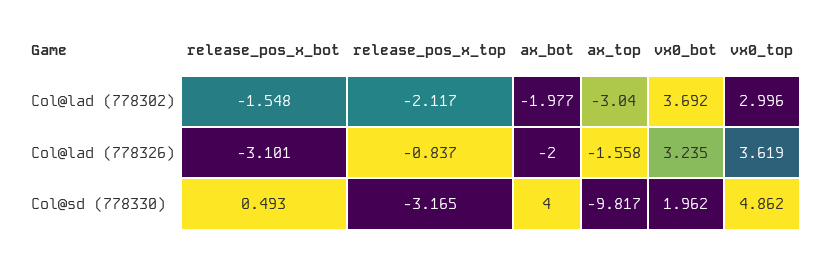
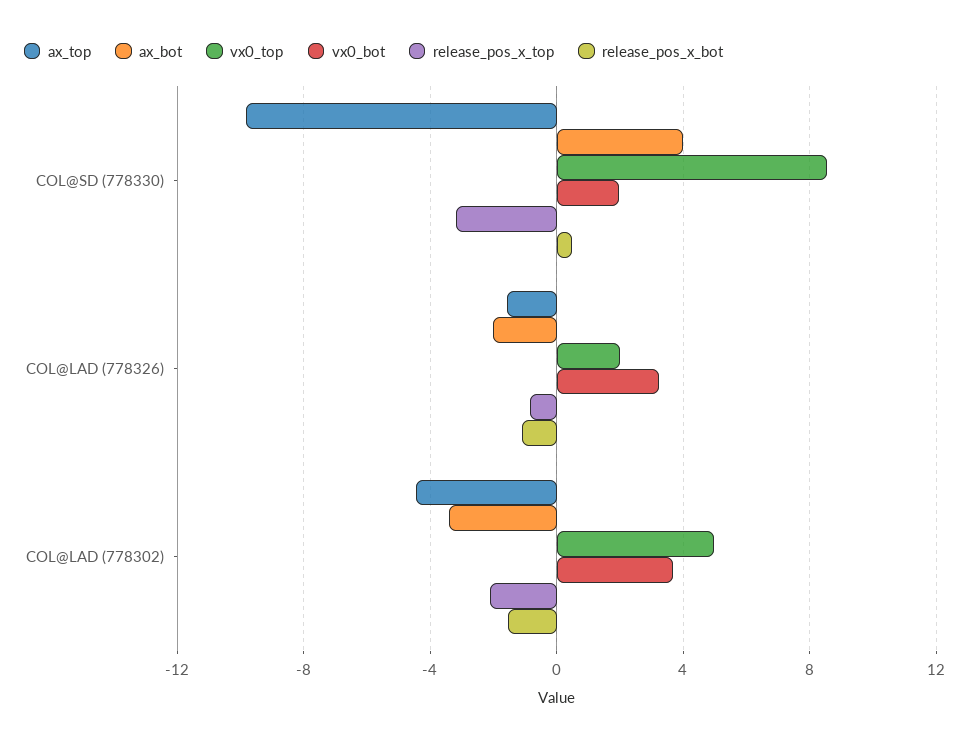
  {
    "release_pos_x_bot": {
      "Col@lad (778302)": -1.548,
-     "Col@lad (778326)": -3.101,
+     "Col@lad (778326)": -1,
      "Col@sd (778330)": 0.493
    },
    "release_pos_x_top": {
      "Col@lad (778302)": -2.117,
      "Col@lad (778326)": -0.837,
      "Col@sd (778330)": -3.165
    },
    "ax_bot": {
-     "Col@lad (778302)": -1.977,
+     "Col@lad (778302)": -3.5,
      "Col@lad (778326)": -2,
      "Col@sd (778330)": 4
    },
    "ax_top": {
-     "Col@lad (778302)": -3.04,
+     "Col@lad (778302)": -4.5,
      "Col@lad (778326)": -1.558,
      "Col@sd (778330)": -9.817
    },
    "vx0_bot": {
      "Col@lad (778302)": 3.692,
      "Col@lad (778326)": 3.235,
      "Col@sd (778330)": 1.962
    },
    "vx0_top": {
-     "Col@lad (778302)": 2.996,
+     "Col@lad (778302)": 5,
-     "Col@lad (778326)": 3.619,
+     "Col@lad (778326)": 2,
-     "Col@sd (778330)": 4.862
+     "Col@sd (778330)": 8.5
    }
  }

